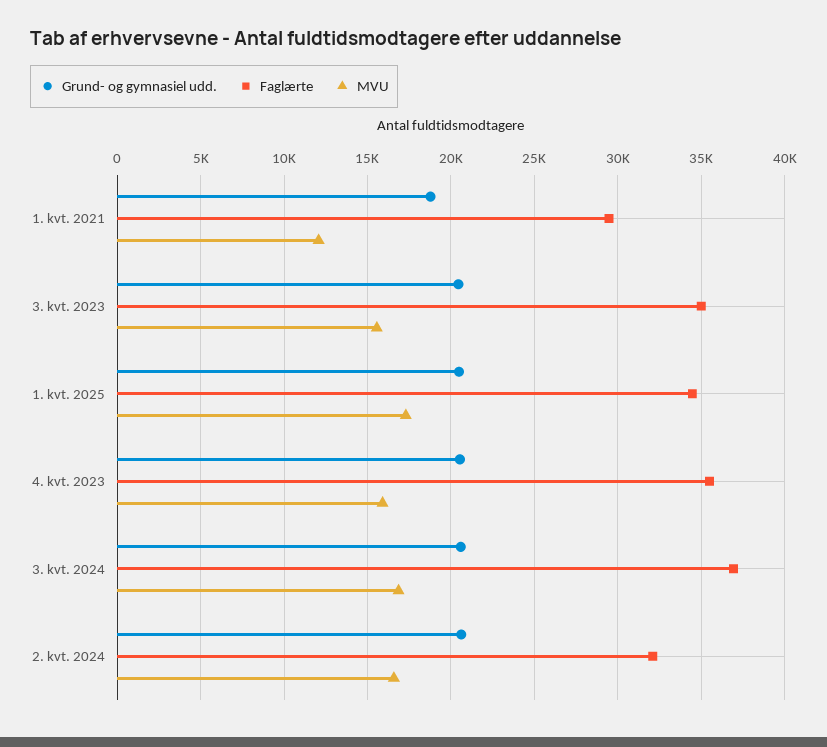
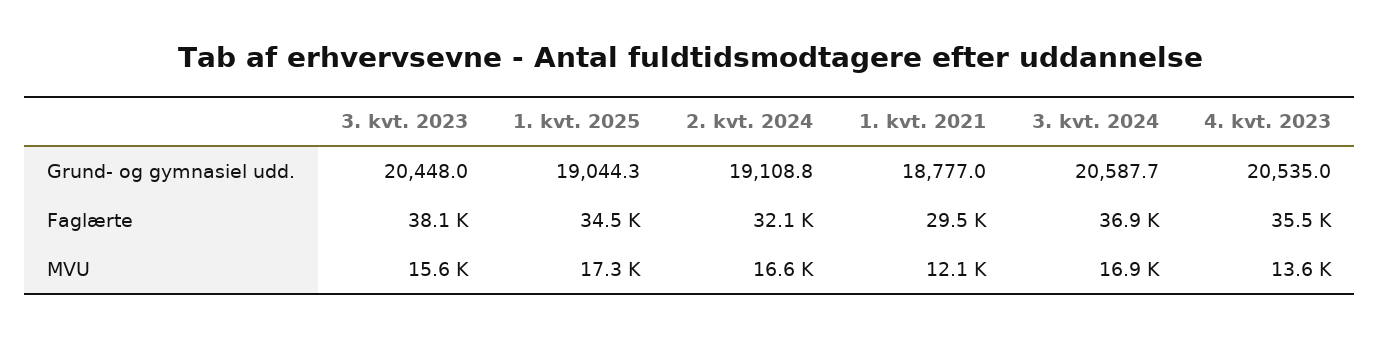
  {
    "Grund- og gymnasiel udd.": {
      "1. kvt. 2021": 18777,
      "3. kvt. 2023": 20448,
-     "1. kvt. 2025": 20500,
+     "1. kvt. 2025": 19044.3,
      "4. kvt. 2023": 20535,
      "3. kvt. 2024": 20587.7,
-     "2. kvt. 2024": 20500
+     "2. kvt. 2024": 19108.8
    },
    "Faglærte": {
      "1. kvt. 2021": 29500,
-     "3. kvt. 2023": 35000,
+     "3. kvt. 2023": 38100,
      "1. kvt. 2025": 34500,
      "4. kvt. 2023": 35500,
      "3. kvt. 2024": 36900,
      "2. kvt. 2024": 32100
    },
    "MVU": {
      "1. kvt. 2021": 12100,
      "3. kvt. 2023": 15600,
      "1. kvt. 2025": 17300,
-     "4. kvt. 2023": 16000,
+     "4. kvt. 2023": 13600,
      "3. kvt. 2024": 16900,
      "2. kvt. 2024": 16600
    }
  }

